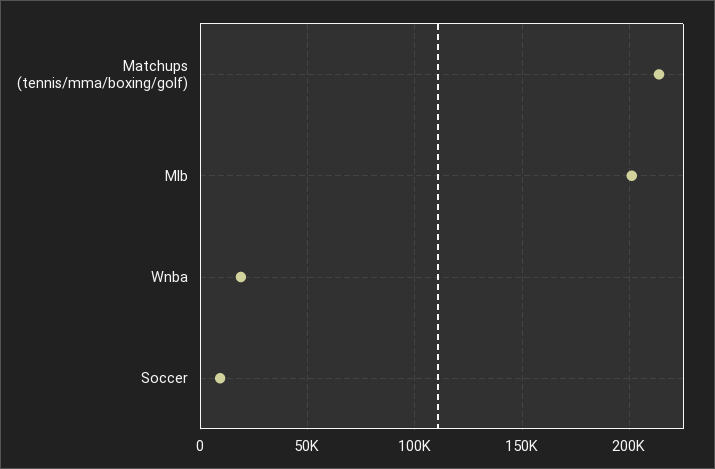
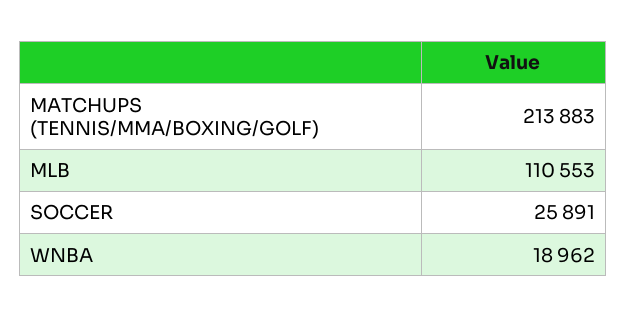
  {
    "Matchups (tennis/mma/boxing/golf)": 213883,
-   "Mlb": 200000,
+   "Mlb": 110553,
    "Wnba": 18962,
-   "Soccer": 10000
+   "Soccer": 25891
  }

